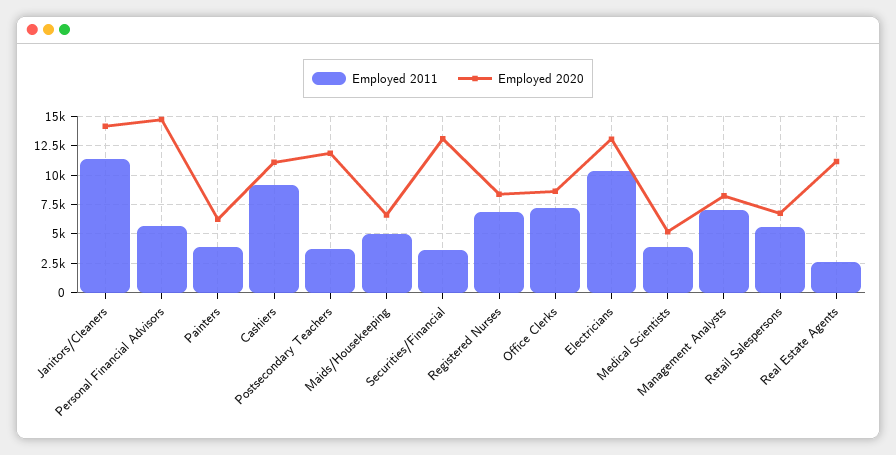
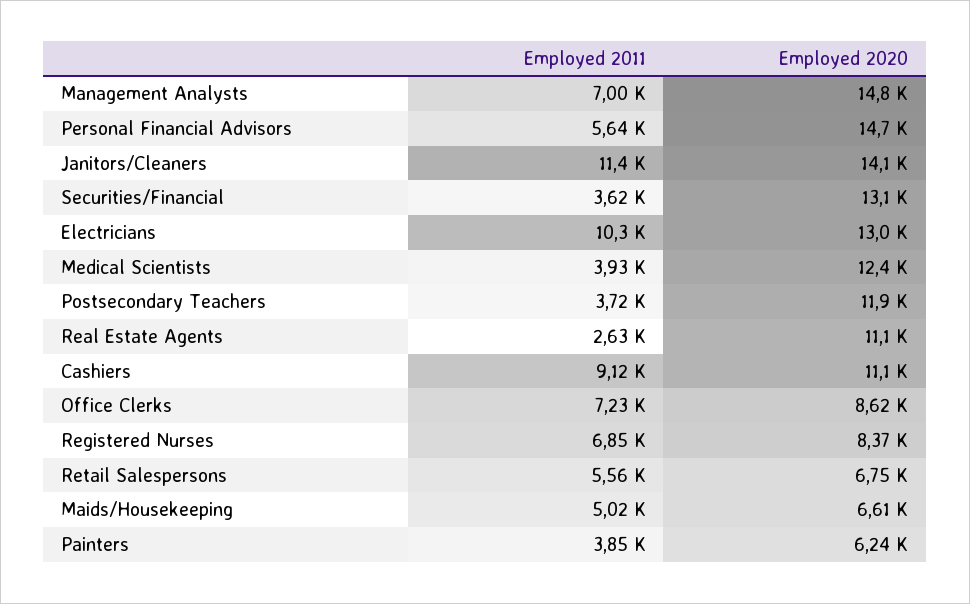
  {
    "Employed 2011": {
      "Janitors/Cleaners": 11400,
      "Personal Financial Advisors": 5640,
      "Painters": 3850,
      "Cashiers": 9120,
      "Postsecondary Teachers": 3720,
      "Maids/Housekeeping": 5020,
      "Securities/Financial": 3620,
      "Registered Nurses": 6850,
      "Office Clerks": 7230,
      "Electricians": 10300,
      "Medical Scientists": 3930,
      "Management Analysts": 7000,
      "Retail Salespersons": 5560,
      "Real Estate Agents": 2630
    },
    "Employed 2020": {
      "Janitors/Cleaners": 14100,
      "Personal Financial Advisors": 14700,
      "Painters": 6240,
      "Cashiers": 11100,
      "Postsecondary Teachers": 11900,
      "Maids/Housekeeping": 6610,
      "Securities/Financial": 13100,
      "Registered Nurses": 8370,
      "Office Clerks": 8620,
      "Electricians": 13000,
-     "Medical Scientists": 5000,
+     "Medical Scientists": 12400,
-     "Management Analysts": 7500,
+     "Management Analysts": 14800,
      "Retail Salespersons": 6750,
      "Real Estate Agents": 11100
    }
  }

